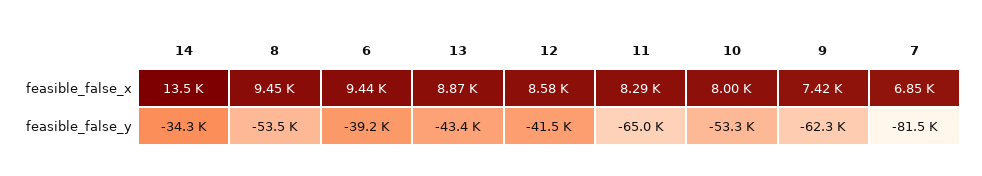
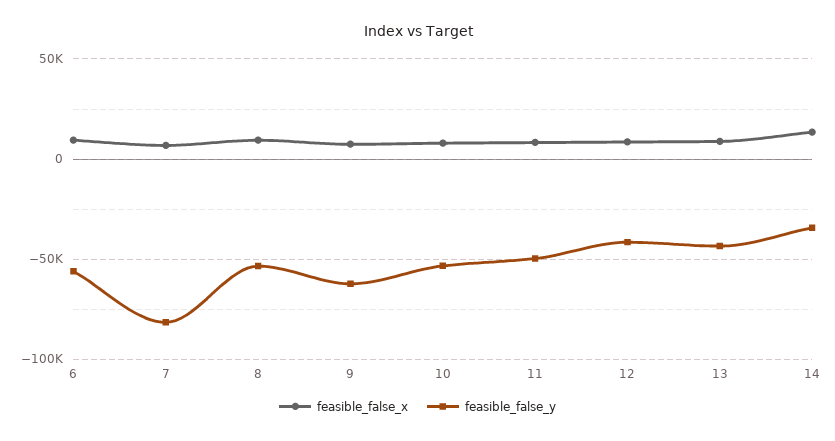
  {
    "feasible_false_x": {
      "14": 13500,
      "8": 9450,
      "6": 9440,
      "13": 8870,
      "12": 8580,
      "11": 8290,
      "10": 8000,
      "9": 7420,
      "7": 6850
    },
    "feasible_false_y": {
      "14": -34300,
      "8": -53500,
-     "6": -39200,
+     "6": -55000,
      "13": -43400,
      "12": -41500,
-     "11": -65000,
+     "11": -50000,
      "10": -53300,
      "9": -62300,
      "7": -81500
    }
  }

